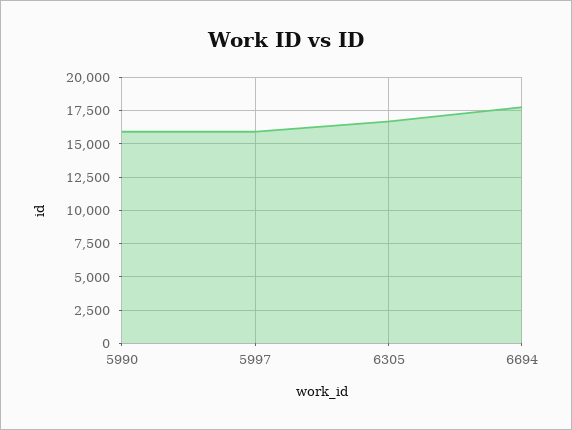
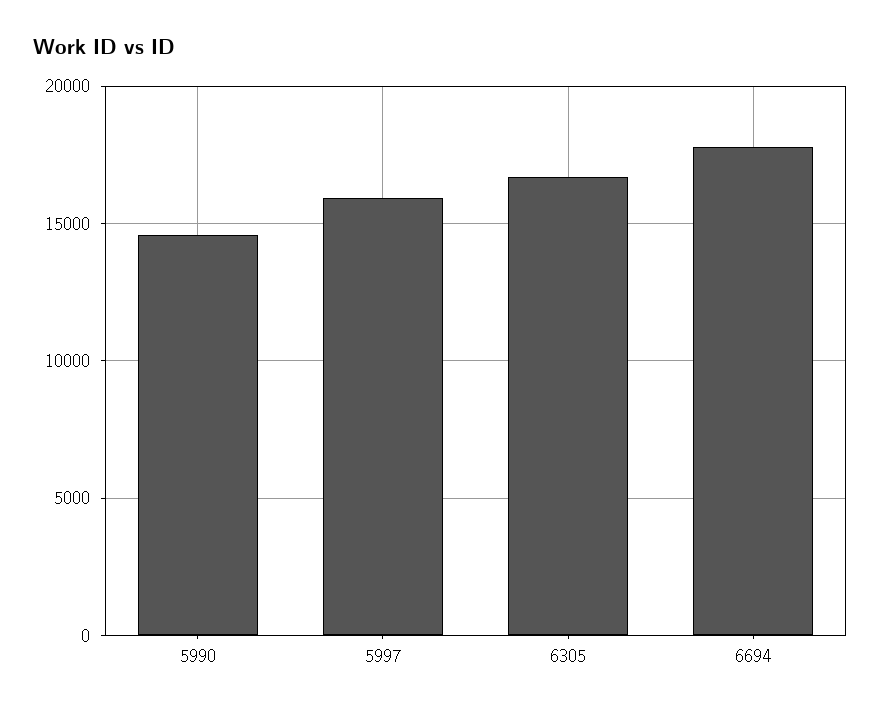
  {
-   "5990": 16000,
+   "5990": 14500,
    "5997": 16000,
    "6305": 16500,
    "6694": 18000
  }

